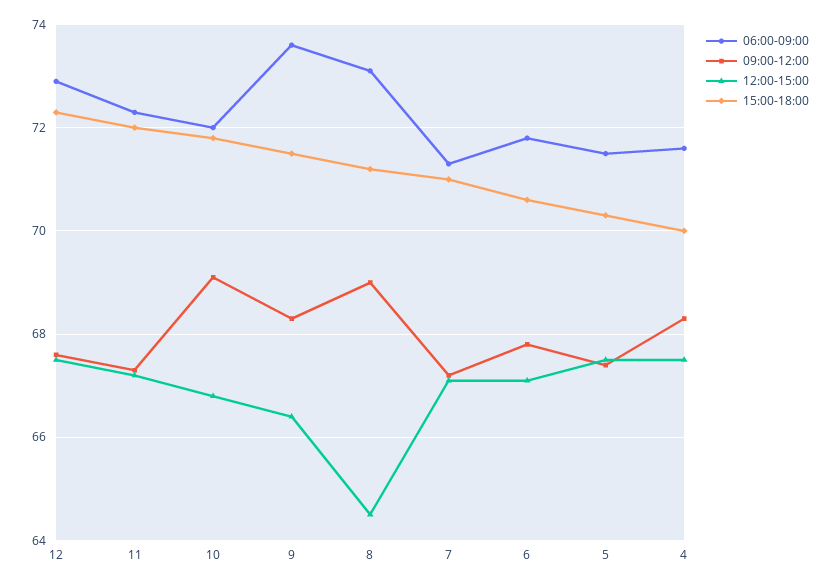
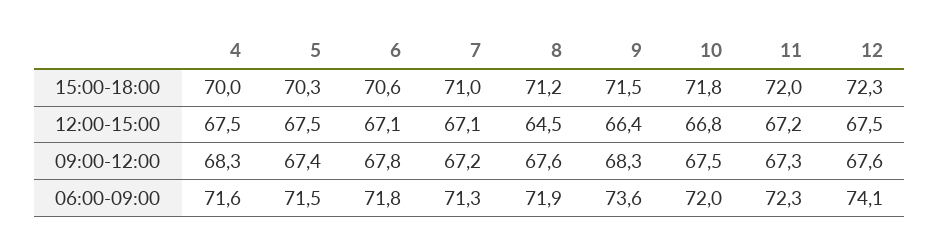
  {
    "06:00-09:00": {
-     "12": 73,
+     "12": 74.1,
      "11": 72.3,
      "10": 72,
      "9": 73.6,
-     "8": 73,
+     "8": 71.9,
      "7": 71.3,
      "6": 71.8,
      "5": 71.5,
      "4": 71.6
    },
    "09:00-12:00": {
      "12": 67.6,
      "11": 67.3,
-     "10": 69,
+     "10": 67.5,
      "9": 68.3,
-     "8": 69,
+     "8": 67.6,
      "7": 67.2,
      "6": 67.8,
      "5": 67.4,
      "4": 68.3
    },
    "12:00-15:00": {
      "12": 67.5,
      "11": 67.2,
      "10": 66.8,
      "9": 66.4,
      "8": 64.5,
      "7": 67.1,
      "6": 67.1,
      "5": 67.5,
      "4": 67.5
    },
    "15:00-18:00": {
      "12": 72.3,
      "11": 72,
      "10": 71.8,
      "9": 71.5,
      "8": 71.2,
      "7": 71,
      "6": 70.6,
      "5": 70.3,
      "4": 70
    }
  }

